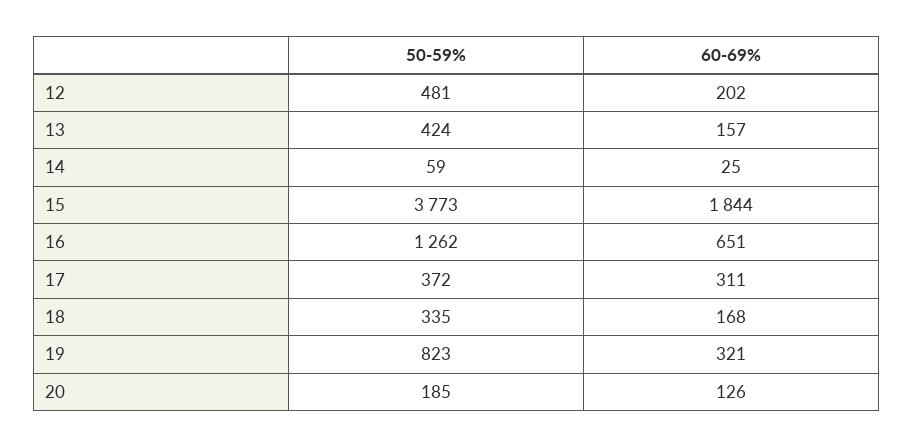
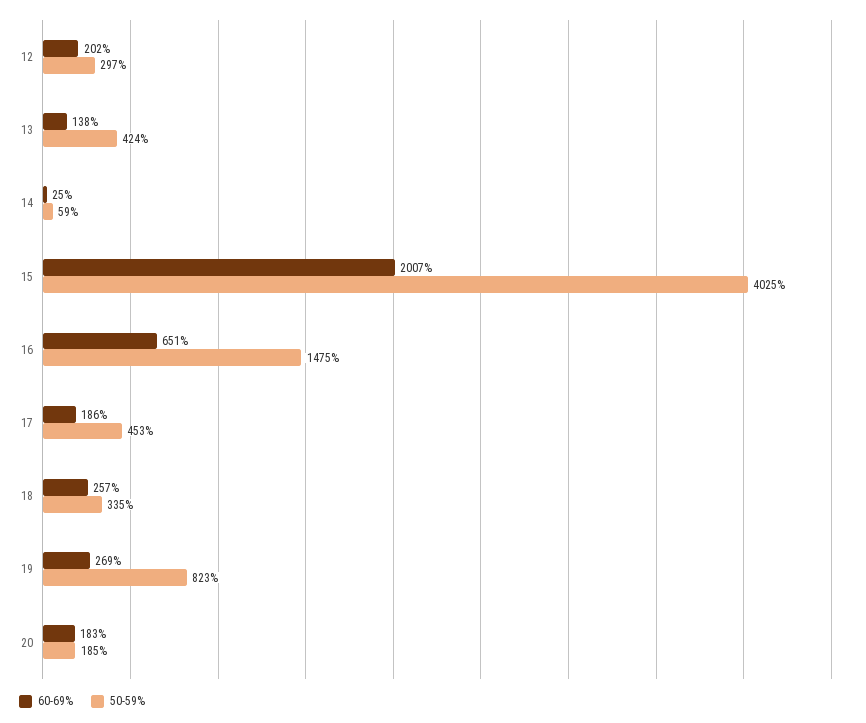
  {
    "50-59%": {
-     "12": 481,
+     "12": 297,
      "13": 424,
      "14": 59,
-     "15": 3773,
+     "15": 4025,
-     "16": 1262,
+     "16": 1475,
-     "17": 372,
+     "17": 453,
      "18": 335,
      "19": 823,
      "20": 185
    },
    "60-69%": {
      "12": 202,
-     "13": 157,
+     "13": 138,
      "14": 25,
-     "15": 1844,
+     "15": 2007,
      "16": 651,
-     "17": 311,
+     "17": 186,
-     "18": 168,
+     "18": 257,
-     "19": 321,
+     "19": 269,
-     "20": 126
+     "20": 183
    }
  }

